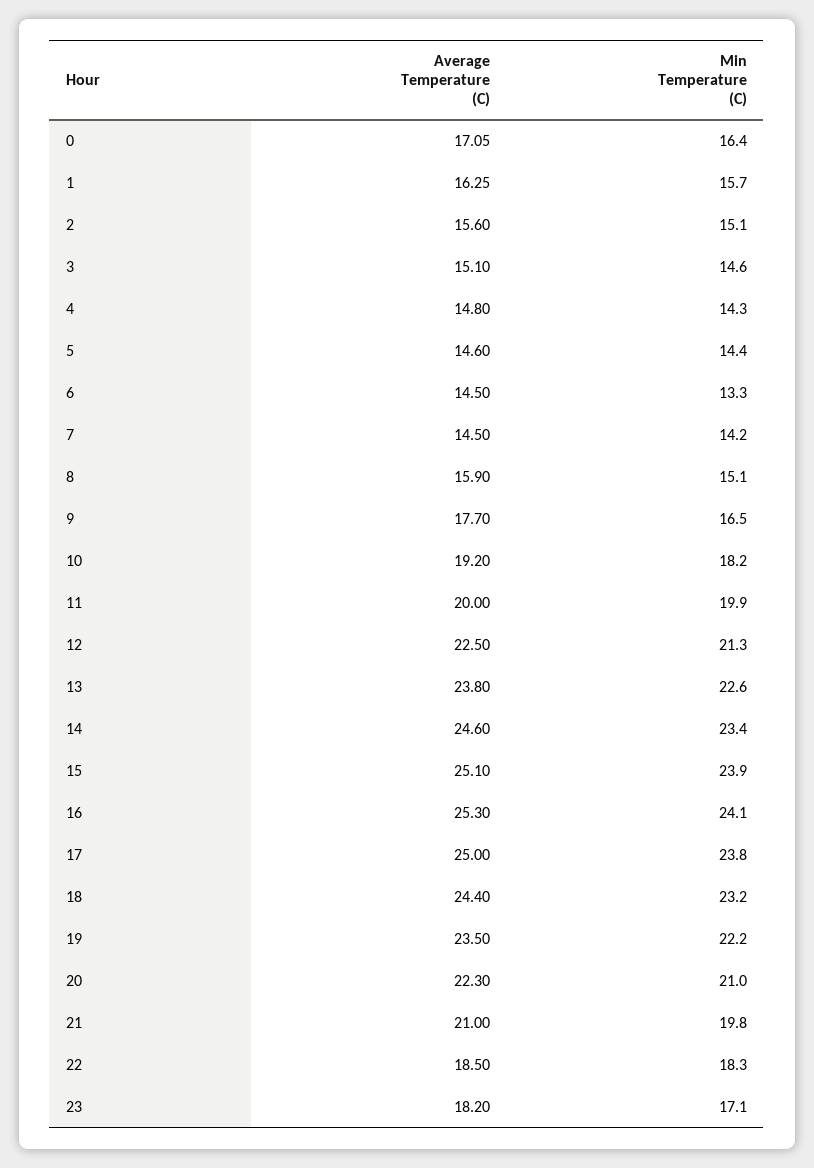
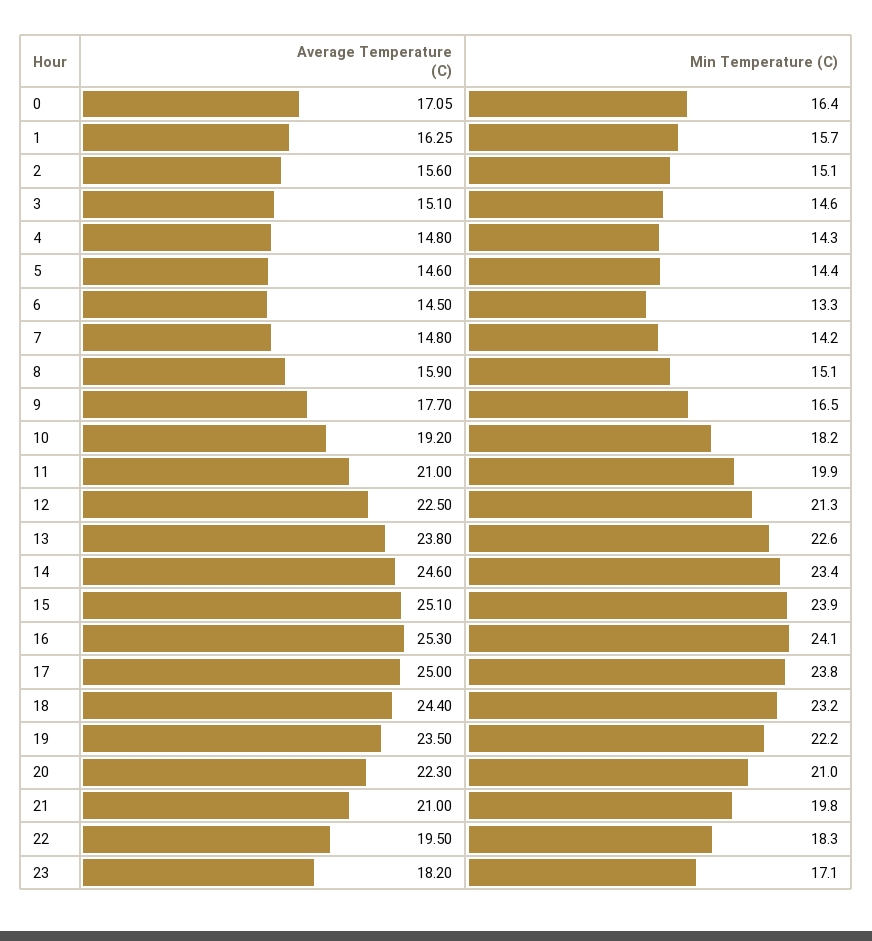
  {
    "Average Temperature (C)": {
      "0": 17.05,
      "1": 16.25,
      "2": 15.6,
      "3": 15.1,
      "4": 14.8,
      "5": 14.6,
      "6": 14.5,
-     "7": 14.5,
+     "7": 14.8,
      "8": 15.9,
      "9": 17.7,
      "10": 19.2,
-     "11": 20,
+     "11": 21,
      "12": 22.5,
      "13": 23.8,
      "14": 24.6,
      "15": 25.1,
      "16": 25.3,
      "17": 25,
      "18": 24.4,
      "19": 23.5,
      "20": 22.3,
      "21": 21,
-     "22": 18.5,
+     "22": 19.5,
      "23": 18.2
    },
    "Min Temperature (C)": {
      "0": 16.4,
      "1": 15.7,
      "2": 15.1,
      "3": 14.6,
      "4": 14.3,
      "5": 14.4,
      "6": 13.3,
      "7": 14.2,
      "8": 15.1,
      "9": 16.5,
      "10": 18.2,
      "11": 19.9,
      "12": 21.3,
      "13": 22.6,
      "14": 23.4,
      "15": 23.9,
      "16": 24.1,
      "17": 23.8,
      "18": 23.2,
      "19": 22.2,
      "20": 21,
      "21": 19.8,
      "22": 18.3,
      "23": 17.1
    }
  }

